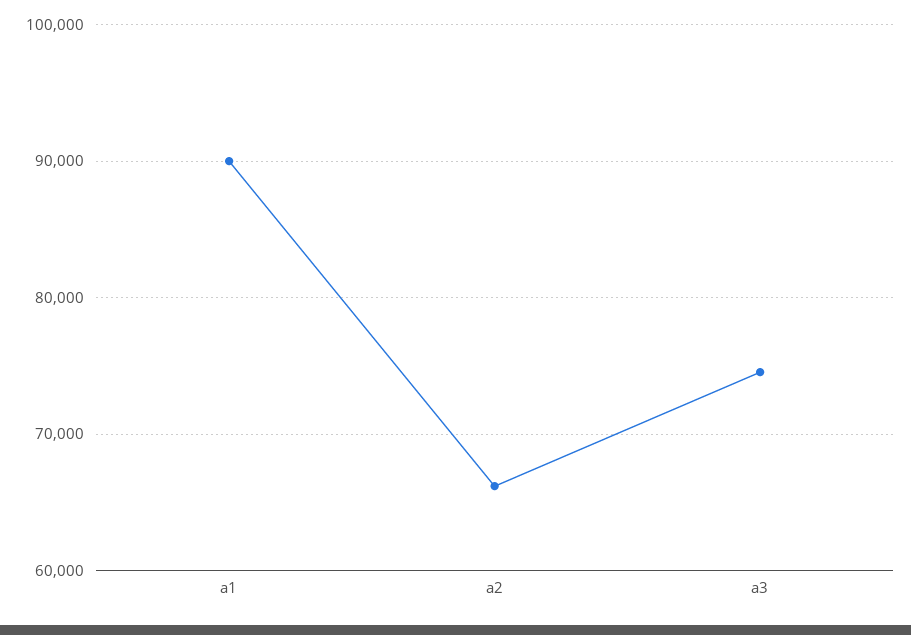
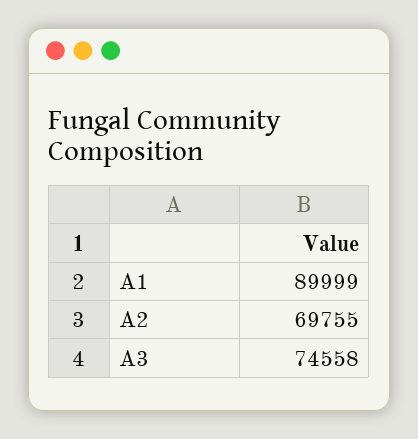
  {
    "a1": 89999,
-   "a2": 66000,
+   "a2": 69755,
    "a3": 74558
  }

